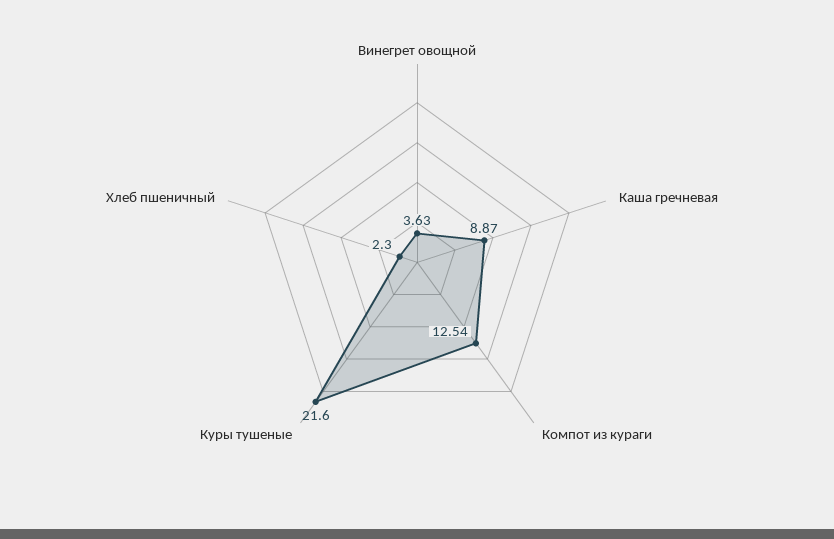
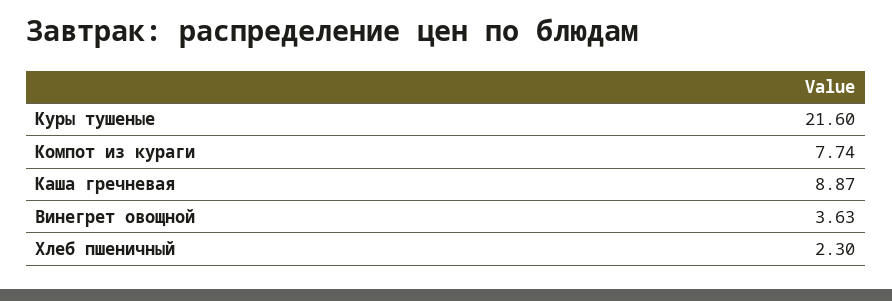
  {
    "Винегрет овощной": 3.63,
    "Каша гречневая": 8.87,
-   "Компот из кураги": 12.54,
+   "Компот из кураги": 7.74,
    "Куры тушеные": 21.6,
    "Хлеб пшеничный": 2.3
  }

